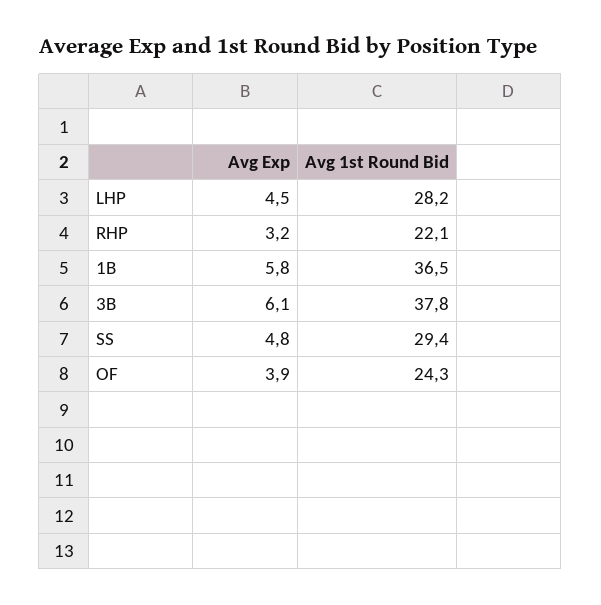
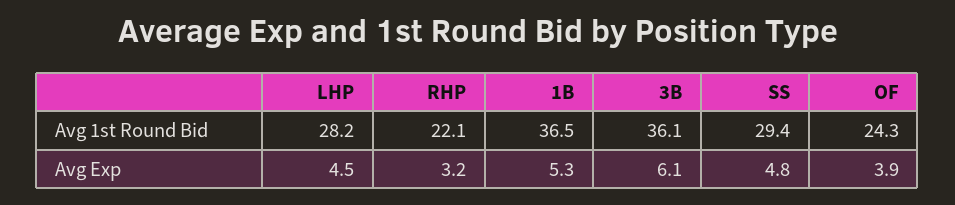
  {
    "Avg Exp": {
      "LHP": 4.5,
      "RHP": 3.2,
-     "1B": 5.8,
+     "1B": 5.3,
      "3B": 6.1,
      "SS": 4.8,
      "OF": 3.9
    },
    "Avg 1st Round Bid": {
      "LHP": 28.2,
      "RHP": 22.1,
      "1B": 36.5,
-     "3B": 37.8,
+     "3B": 36.1,
      "SS": 29.4,
      "OF": 24.3
    }
  }

